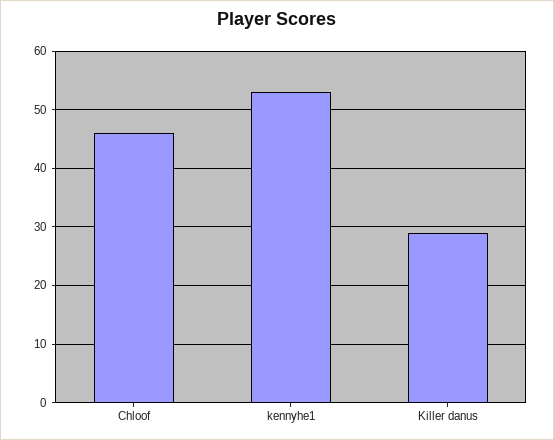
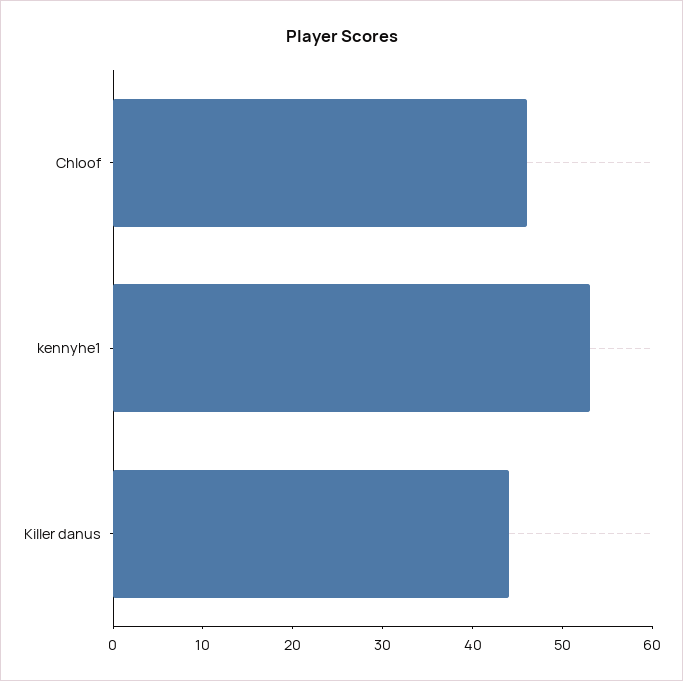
  {
    "Chloof": 46,
    "kennyhe1": 53,
-   "Killer danus": 30
+   "Killer danus": 44
  }

